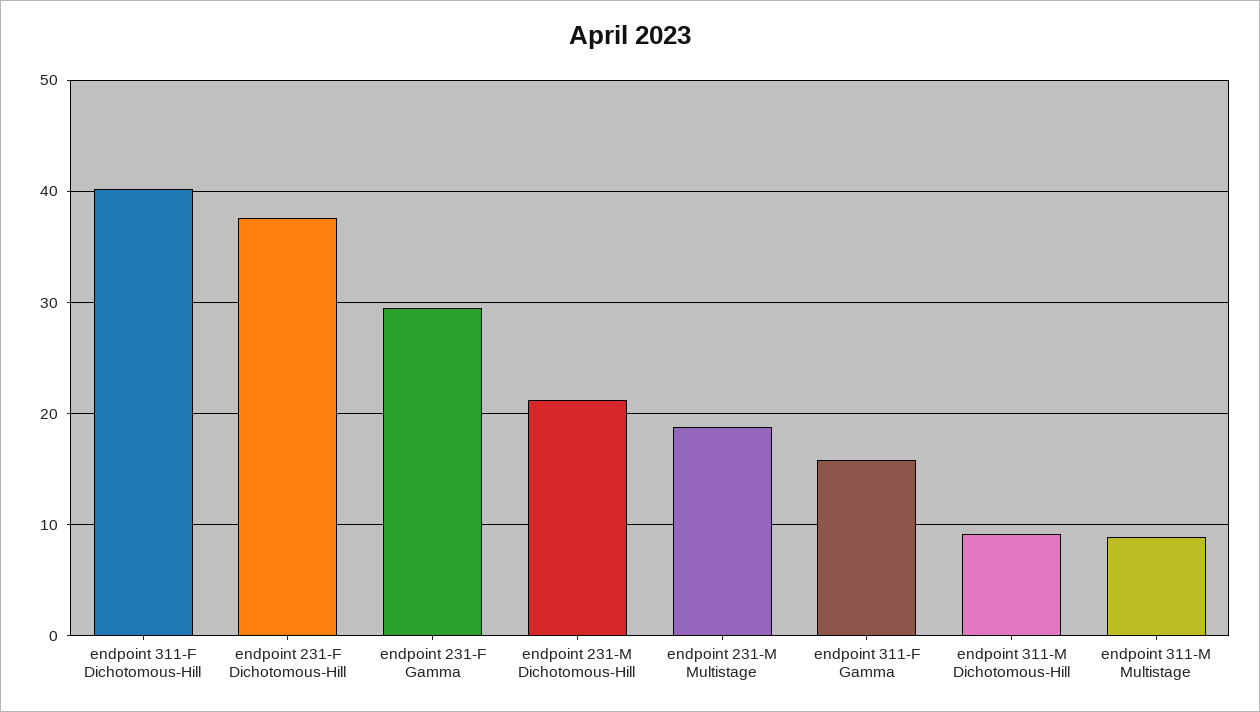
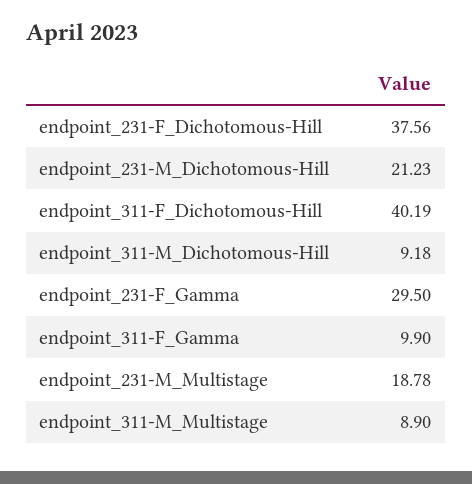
  {
    "endpoint 311-F Dichotomous-Hill": 40.19,
    "endpoint 231-F Dichotomous-Hill": 37.56,
    "endpoint 231-F Gamma": 29.5,
    "endpoint 231-M Dichotomous-Hill": 21.23,
    "endpoint 231-M Multistage": 18.78,
-   "endpoint 311-F Gamma": 16,
+   "endpoint 311-F Gamma": 9.9,
    "endpoint 311-M Dichotomous-Hill": 9.18,
    "endpoint 311-M Multistage": 8.9
  }

